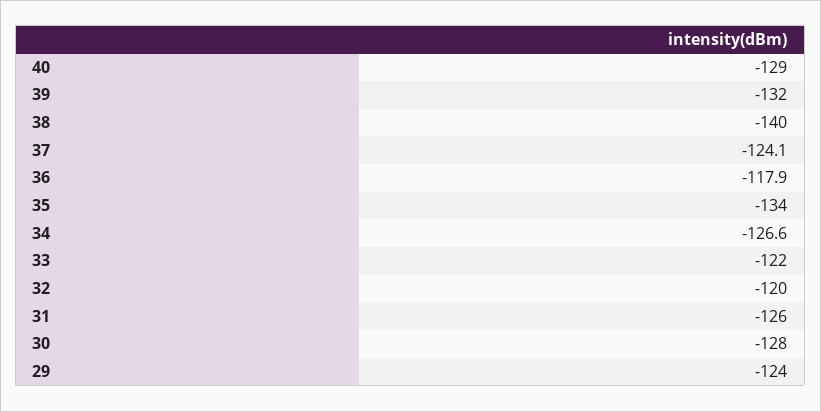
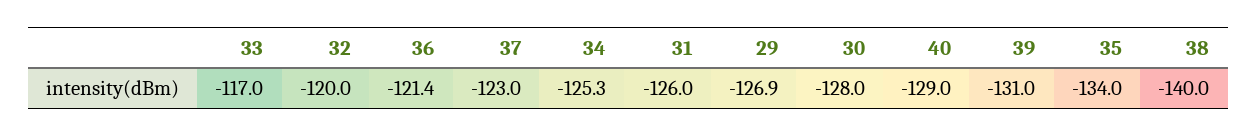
  {
    "40": -129,
-   "39": -132,
+   "39": -131,
    "38": -140,
-   "37": -124.1,
+   "37": -123,
-   "36": -117.9,
+   "36": -121.4,
    "35": -134,
-   "34": -126.6,
+   "34": -125.3,
-   "33": -122,
+   "33": -117,
    "32": -120,
    "31": -126,
    "30": -128,
-   "29": -124
+   "29": -126.9
  }

